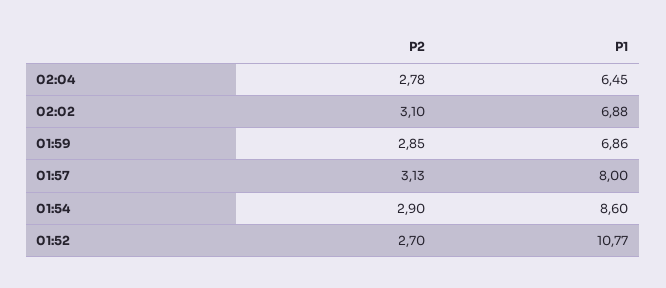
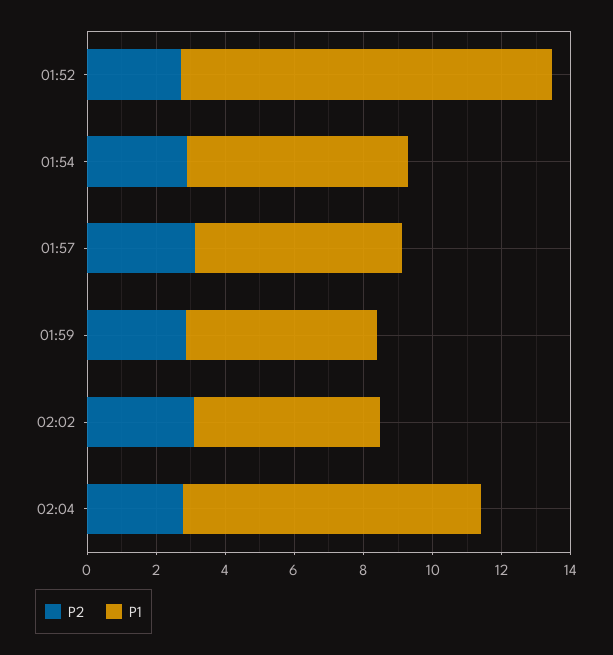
  {
    "P2": {
      "02:04": 2.78,
      "02:02": 3.1,
      "01:59": 2.85,
      "01:57": 3.13,
      "01:54": 2.9,
      "01:52": 2.7
    },
    "P1": {
-     "02:04": 6.45,
+     "02:04": 8.5,
-     "02:02": 6.88,
+     "02:02": 5.5,
-     "01:59": 6.86,
+     "01:59": 5.5,
-     "01:57": 8,
+     "01:57": 6,
-     "01:54": 8.6,
+     "01:54": 6.5,
      "01:52": 10.77
    }
  }

